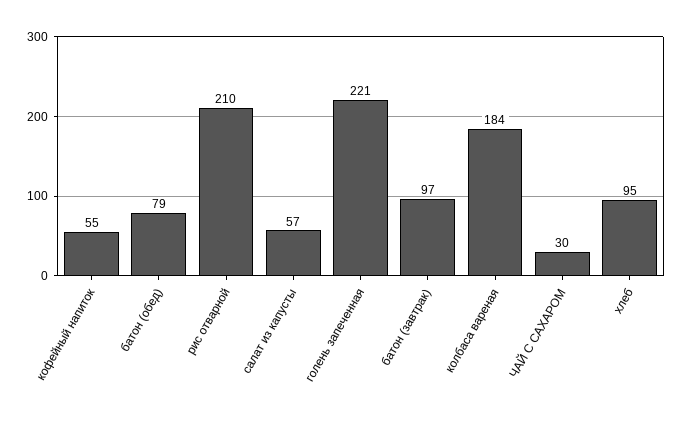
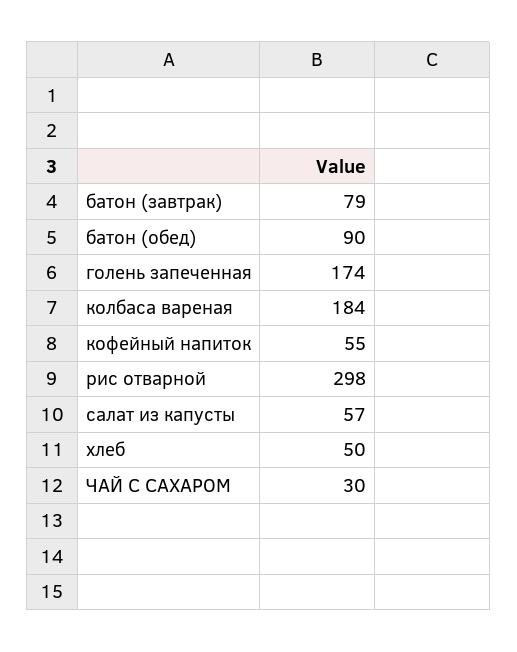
  {
    "кофейный напиток": 55,
-   "батон (обед)": 79,
+   "батон (обед)": 90,
-   "рис отварной": 210,
+   "рис отварной": 298,
    "салат из капусты": 57,
-   "голень запеченная": 221,
+   "голень запеченная": 174,
-   "батон (завтрак)": 97,
+   "батон (завтрак)": 79,
    "колбаса вареная": 184,
    "ЧАЙ С САХАРОМ": 30,
-   "хлеб": 95
+   "хлеб": 50
  }

